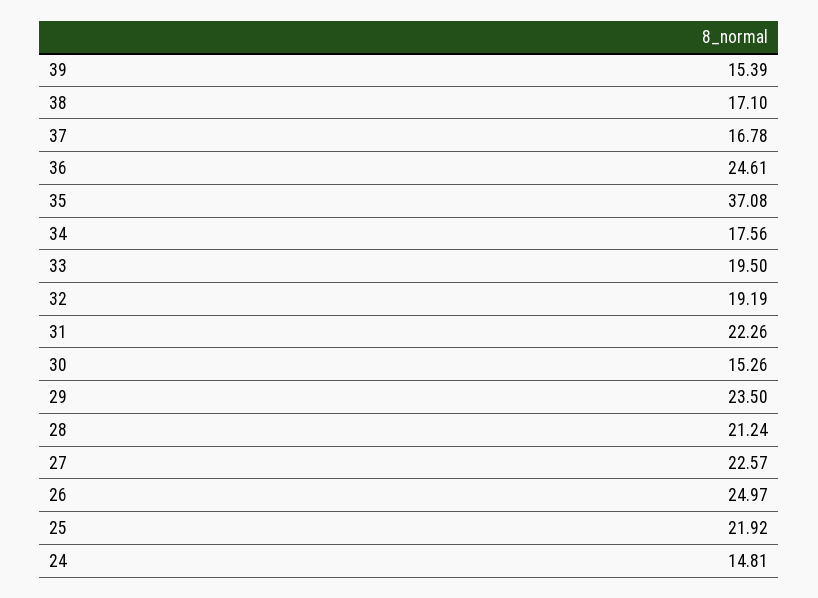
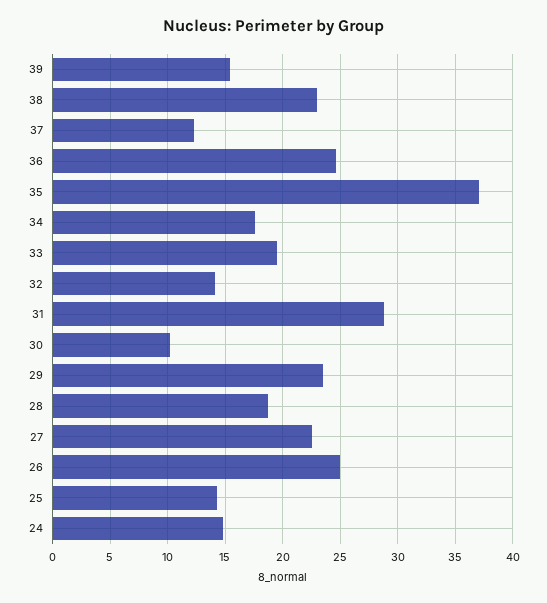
  {
    "39": 15.39,
-   "38": 17.1,
+   "38": 23,
-   "37": 16.78,
+   "37": 12,
    "36": 24.61,
    "35": 37.08,
    "34": 17.56,
    "33": 19.5,
-   "32": 19.19,
+   "32": 14,
-   "31": 22.26,
+   "31": 29,
-   "30": 15.26,
+   "30": 10,
    "29": 23.5,
-   "28": 21.24,
+   "28": 19,
    "27": 22.57,
    "26": 24.97,
-   "25": 21.92,
+   "25": 14,
    "24": 14.81
  }

